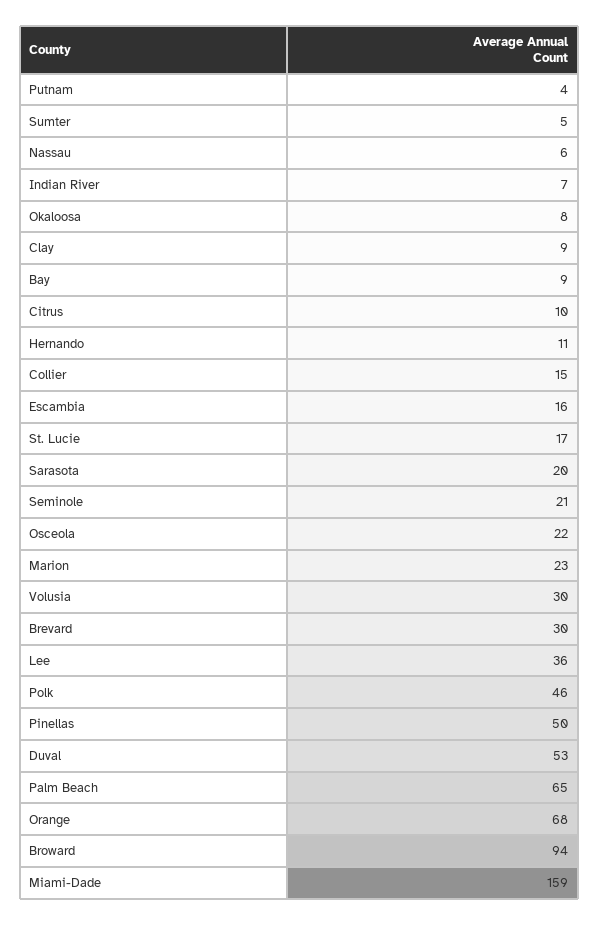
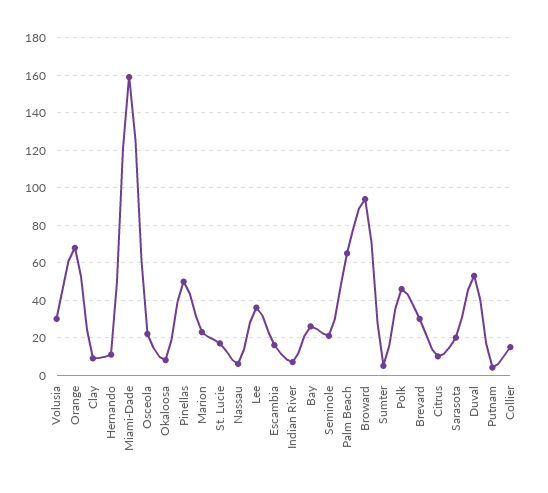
  {
    "Putnam": 4,
    "Sumter": 5,
    "Nassau": 6,
    "Indian River": 7,
    "Okaloosa": 8,
    "Clay": 9,
-   "Bay": 9,
+   "Bay": 25,
    "Citrus": 10,
    "Hernando": 11,
    "Collier": 15,
    "Escambia": 16,
    "St. Lucie": 17,
    "Sarasota": 20,
    "Seminole": 21,
    "Osceola": 22,
    "Marion": 23,
    "Volusia": 30,
    "Brevard": 30,
    "Lee": 36,
    "Polk": 46,
    "Pinellas": 50,
    "Duval": 53,
    "Palm Beach": 65,
    "Orange": 68,
    "Broward": 94,
    "Miami-Dade": 159
  }

